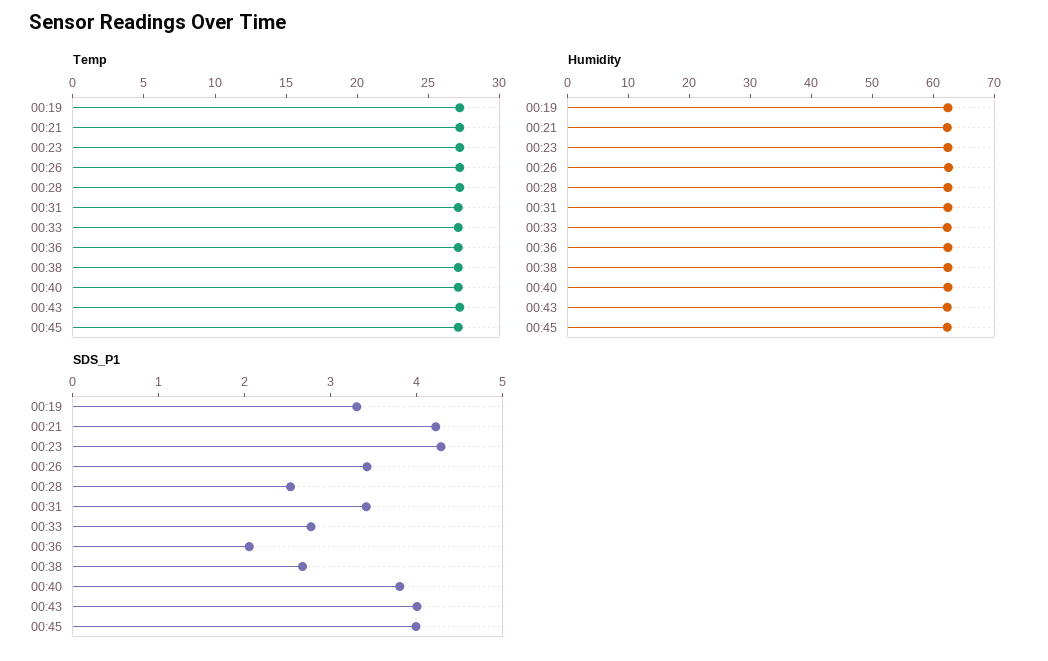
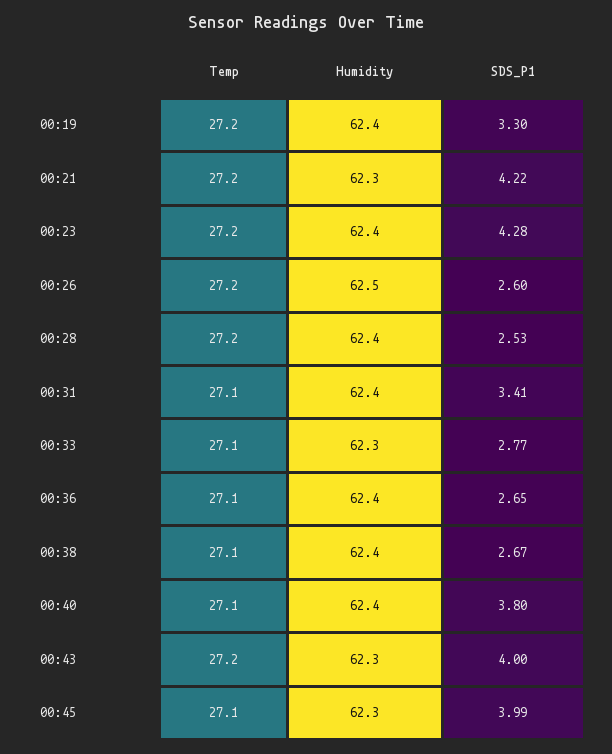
  {
    "Temp": {
      "00:19": 27.2,
      "00:21": 27.2,
      "00:23": 27.2,
      "00:26": 27.2,
      "00:28": 27.2,
      "00:31": 27.1,
      "00:33": 27.1,
      "00:36": 27.1,
      "00:38": 27.1,
      "00:40": 27.1,
      "00:43": 27.2,
      "00:45": 27.1
    },
    "Humidity": {
      "00:19": 62.4,
      "00:21": 62.3,
      "00:23": 62.4,
      "00:26": 62.5,
      "00:28": 62.4,
      "00:31": 62.4,
      "00:33": 62.3,
      "00:36": 62.4,
      "00:38": 62.4,
      "00:40": 62.4,
      "00:43": 62.3,
      "00:45": 62.3
    },
    "SDS_P1": {
      "00:19": 3.3,
      "00:21": 4.22,
      "00:23": 4.28,
-     "00:26": 3.4,
+     "00:26": 2.6,
      "00:28": 2.53,
      "00:31": 3.41,
      "00:33": 2.77,
-     "00:36": 2,
+     "00:36": 2.65,
      "00:38": 2.67,
      "00:40": 3.8,
      "00:43": 4,
      "00:45": 3.99
    }
  }

